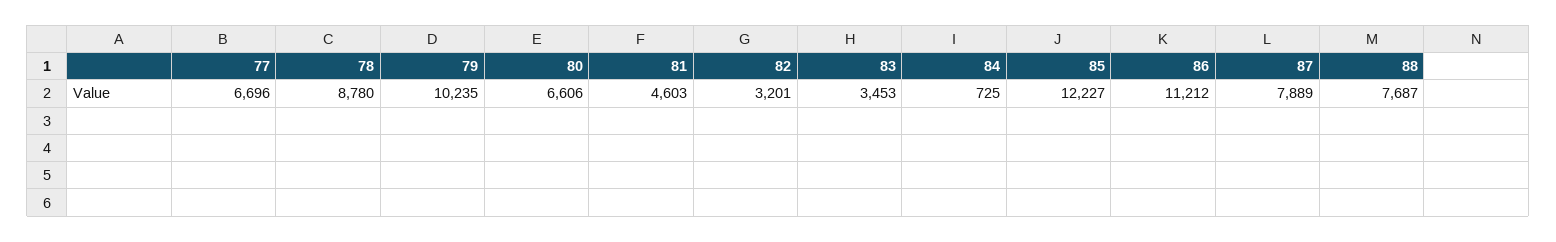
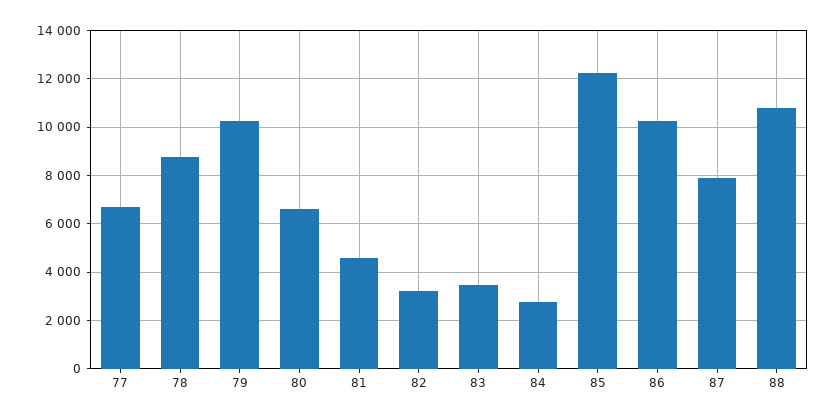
  {
    "77": 6696,
    "78": 8780,
    "79": 10235,
    "80": 6606,
    "81": 4603,
    "82": 3201,
    "83": 3453,
-   "84": 725,
+   "84": 2750,
    "85": 12227,
-   "86": 11212,
+   "86": 10250,
    "87": 7889,
-   "88": 7687
+   "88": 10750
  }

